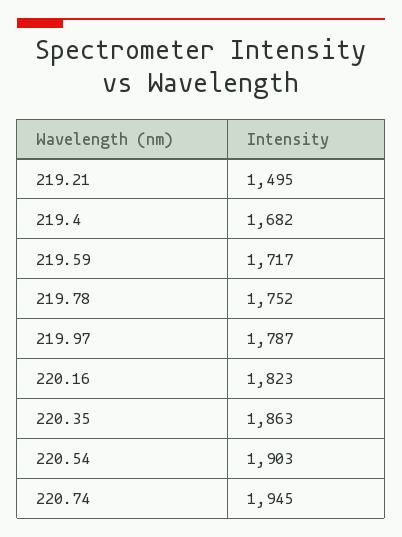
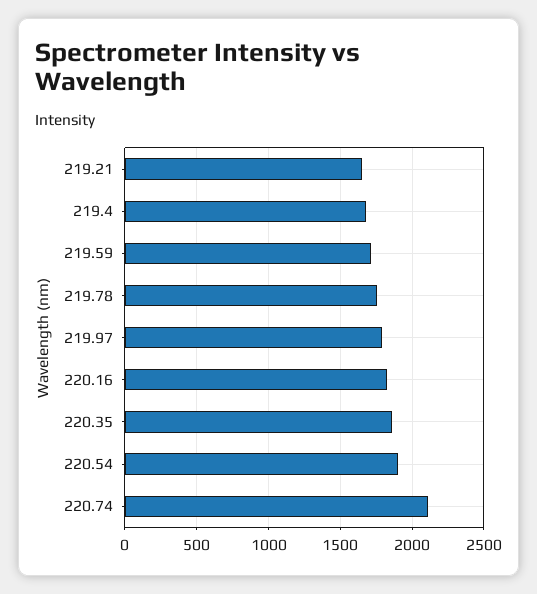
  {
-   "219.21": 1495,
+   "219.21": 1650,
    "219.4": 1682,
    "219.59": 1717,
    "219.78": 1752,
    "219.97": 1787,
    "220.16": 1823,
    "220.35": 1863,
    "220.54": 1903,
-   "220.74": 1945
+   "220.74": 2100
  }

